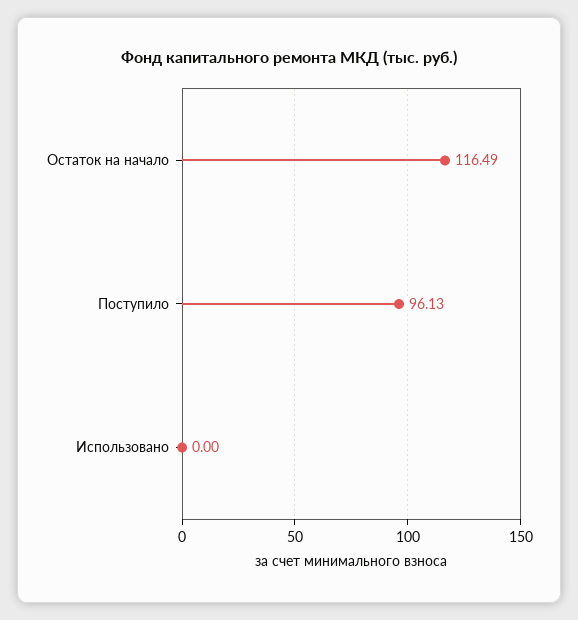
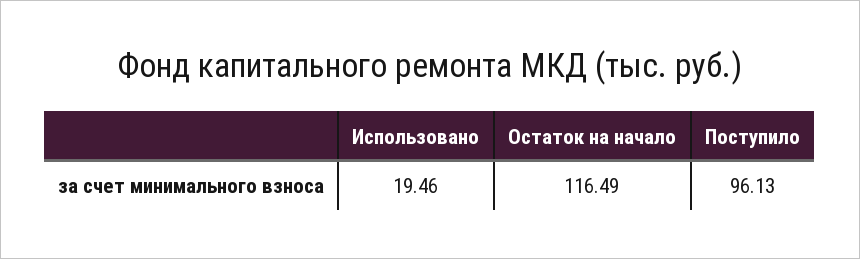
  {
    "Остаток на начало": 116.49,
    "Поступило": 96.13,
-   "Использовано": 0
+   "Использовано": 19.46
  }

